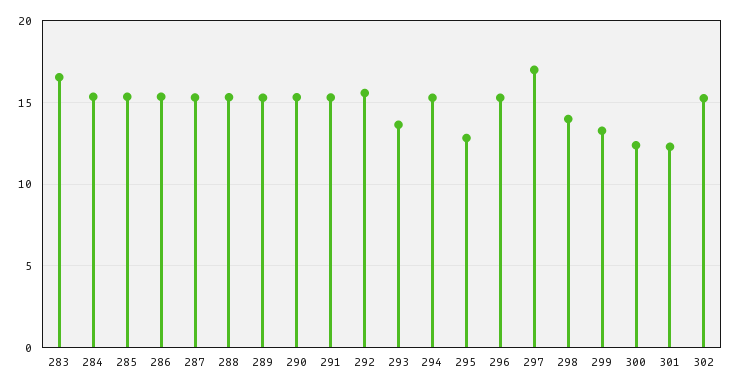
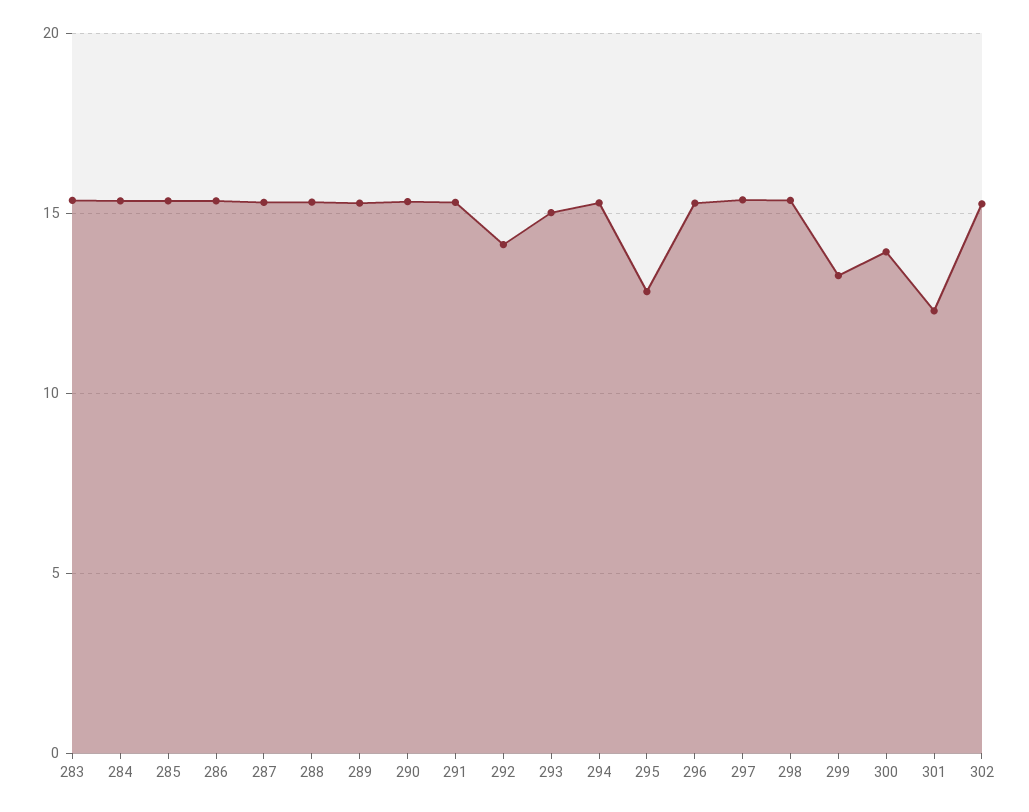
  {
-   "283": 16.5,
+   "283": 15.5,
    "284": 15.5,
    "285": 15.5,
    "286": 15.5,
    "287": 15.5,
    "288": 15.5,
    "289": 15.5,
    "290": 15.5,
    "291": 15.5,
-   "292": 15.5,
+   "292": 14,
-   "293": 13.5,
+   "293": 15,
    "294": 15.5,
    "295": 13,
    "296": 15.5,
-   "297": 17,
+   "297": 15.5,
-   "298": 14,
+   "298": 15.5,
    "299": 13.5,
-   "300": 12.5,
+   "300": 14,
    "301": 12.5,
    "302": 15.5
  }

